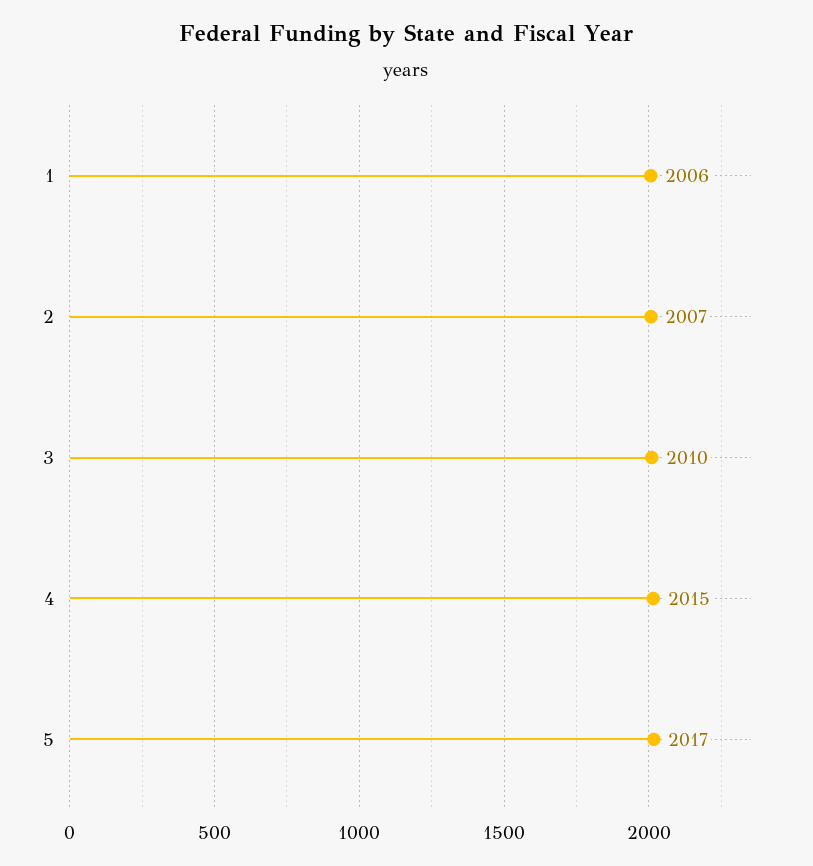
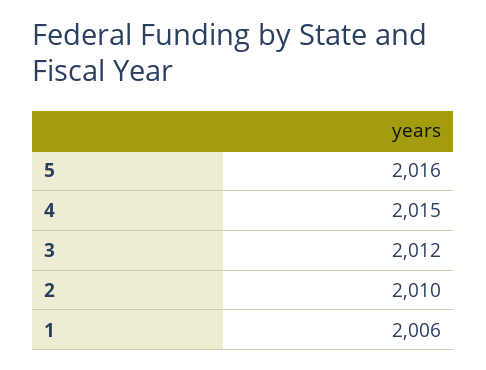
  {
    "1": 2006,
-   "2": 2007,
+   "2": 2010,
-   "3": 2010,
+   "3": 2012,
    "4": 2015,
-   "5": 2017
+   "5": 2016
  }

